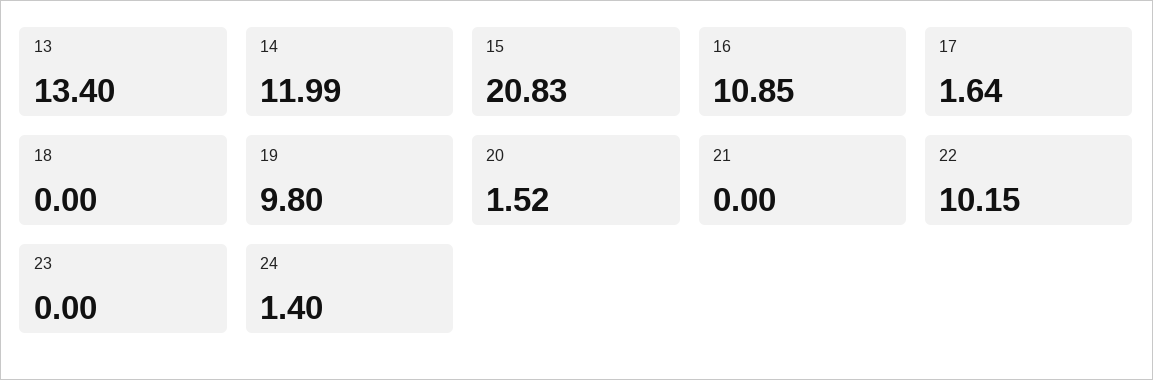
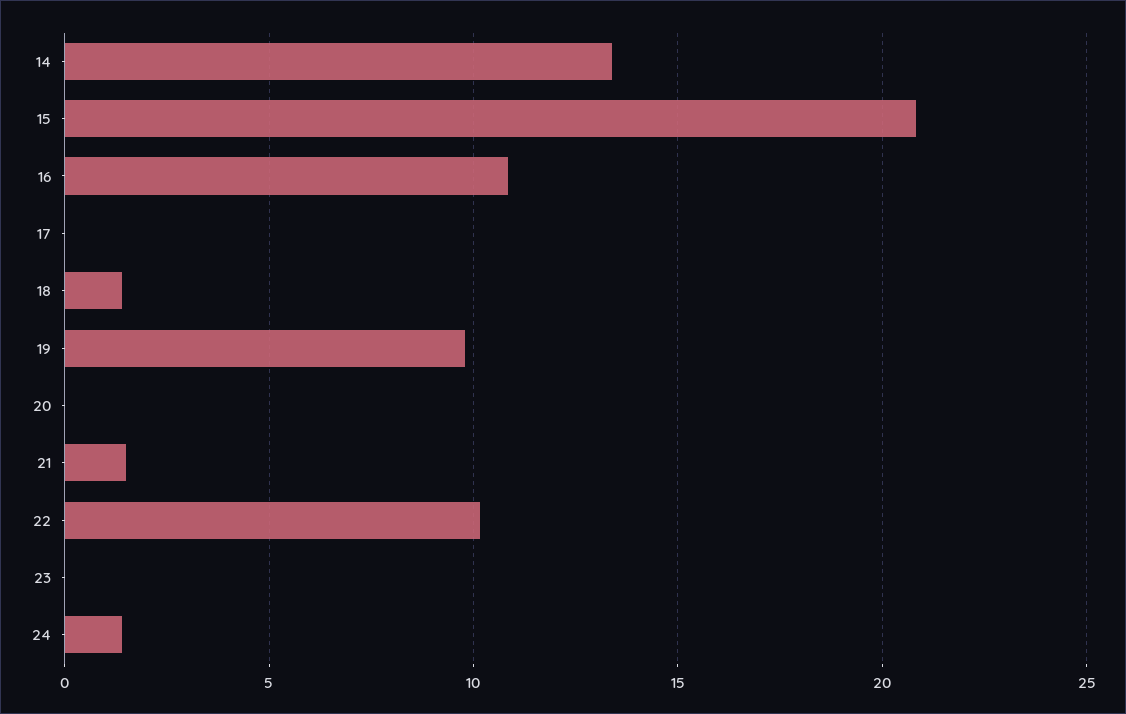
  {
-   "13": 13.4,
-   "14": 11.99,
+   "14": 13.5,
    "15": 20.83,
    "16": 10.85,
-   "17": 1.64,
+   "17": 0,
-   "18": 0,
+   "18": 1.5,
    "19": 9.8,
-   "20": 1.52,
+   "20": 0,
-   "21": 0,
+   "21": 1.5,
    "22": 10.15,
    "23": 0,
    "24": 1.4
  }

